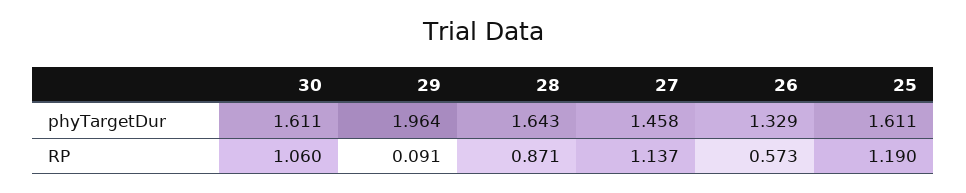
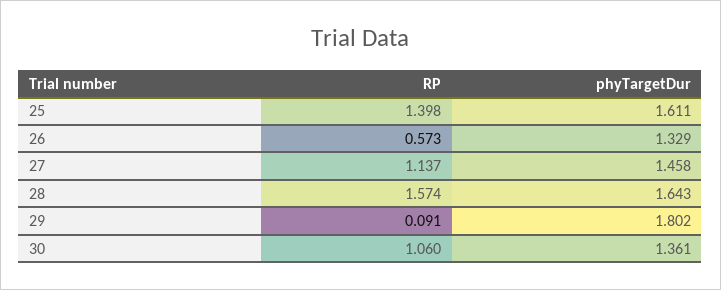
  {
    "30": {
-     "phyTargetDur": 1.611,
+     "phyTargetDur": 1.361,
      "RP": 1.06
    },
    "29": {
-     "phyTargetDur": 1.964,
+     "phyTargetDur": 1.802,
      "RP": 0.091
    },
    "28": {
      "phyTargetDur": 1.643,
-     "RP": 0.871
+     "RP": 1.574
    },
    "27": {
      "phyTargetDur": 1.458,
      "RP": 1.137
    },
    "26": {
      "phyTargetDur": 1.329,
      "RP": 0.573
    },
    "25": {
      "phyTargetDur": 1.611,
-     "RP": 1.19
+     "RP": 1.398
    }
  }

